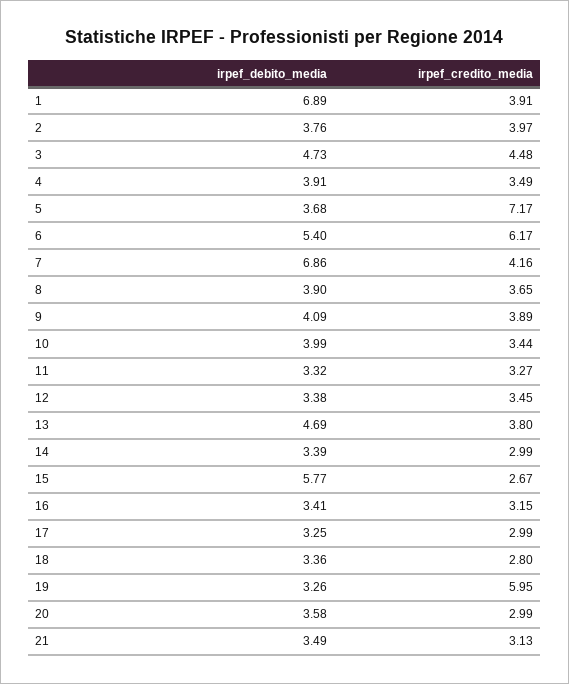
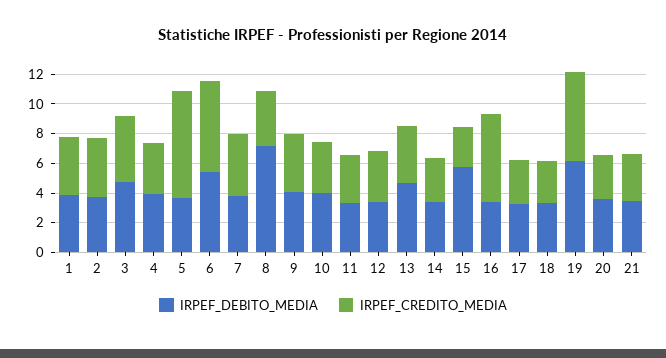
  {
    "irpef_debito_media": {
-     "1": 6.89,
+     "1": 4,
      "2": 3.76,
      "3": 4.73,
      "4": 3.91,
      "5": 3.68,
      "6": 5.4,
-     "7": 6.86,
+     "7": 4,
-     "8": 3.9,
+     "8": 7,
      "9": 4.09,
      "10": 3.99,
      "11": 3.32,
      "12": 3.38,
      "13": 4.69,
      "14": 3.39,
      "15": 5.77,
      "16": 3.41,
      "17": 3.25,
      "18": 3.36,
-     "19": 3.26,
+     "19": 6,
      "20": 3.58,
      "21": 3.49
    },
    "irpef_credito_media": {
      "1": 3.91,
      "2": 3.97,
      "3": 4.48,
      "4": 3.49,
      "5": 7.17,
      "6": 6.17,
      "7": 4.16,
      "8": 3.65,
      "9": 3.89,
      "10": 3.44,
      "11": 3.27,
      "12": 3.45,
      "13": 3.8,
      "14": 2.99,
      "15": 2.67,
-     "16": 3.15,
+     "16": 6,
      "17": 2.99,
      "18": 2.8,
      "19": 5.95,
      "20": 2.99,
      "21": 3.13
    }
  }

